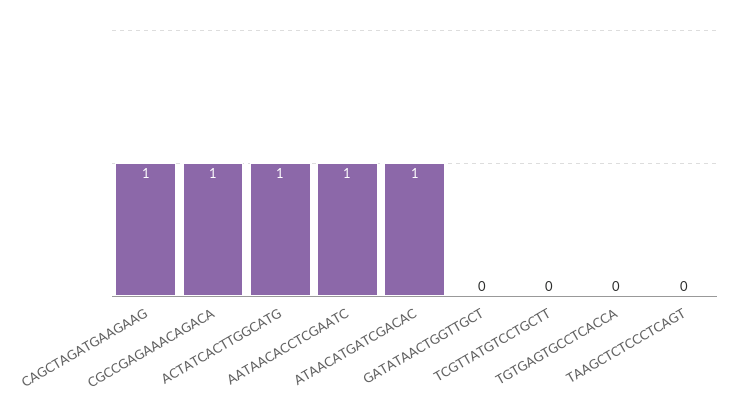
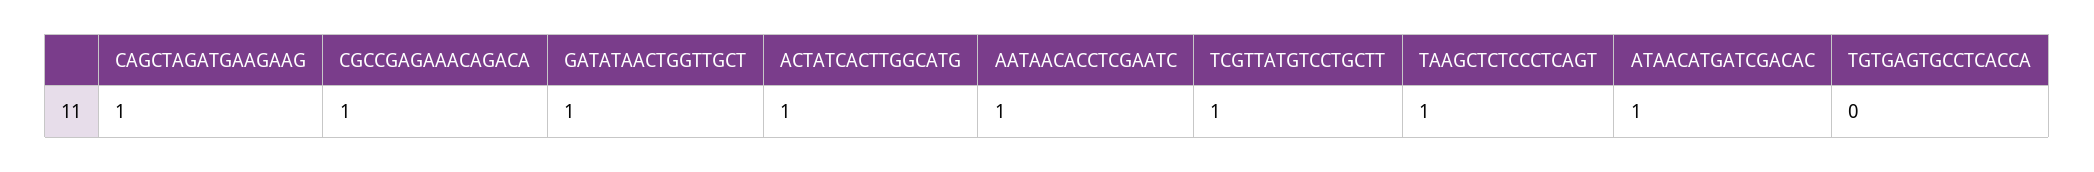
  {
    "CAGCTAGATGAAGAAG": 1,
    "CGCCGAGAAACAGACA": 1,
    "ACTATCACTTGGCATG": 1,
    "AATAACACCTCGAATC": 1,
    "ATAACATGATCGACAC": 1,
-   "GATATAACTGGTTGCT": 0,
+   "GATATAACTGGTTGCT": 1,
-   "TCGTTATGTCCTGCTT": 0,
+   "TCGTTATGTCCTGCTT": 1,
    "TGTGAGTGCCTCACCA": 0,
-   "TAAGCTCTCCCTCAGT": 0
+   "TAAGCTCTCCCTCAGT": 1
  }

